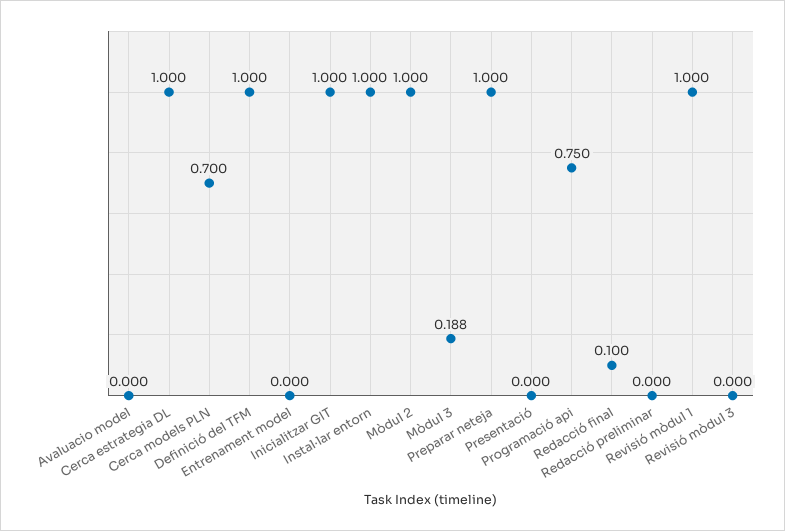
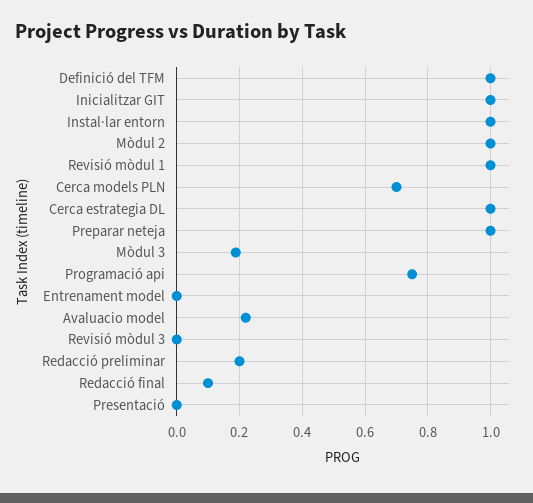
  {
-   "Avaluacio model": 0,
+   "Avaluacio model": 0.22,
    "Cerca estrategia DL": 1,
    "Cerca models PLN": 0.7,
    "Definició del TFM": 1,
    "Entrenament model": 0,
    "Inicialitzar GIT": 1,
    "Instal·lar entorn": 1,
    "Mòdul 2": 1,
    "Mòdul 3": 0.188,
    "Preparar neteja": 1,
    "Presentació": 0,
    "Programació api": 0.75,
    "Redacció final": 0.1,
-   "Redacció preliminar": 0,
+   "Redacció preliminar": 0.2,
    "Revisió mòdul 1": 1,
    "Revisió mòdul 3": 0
  }

